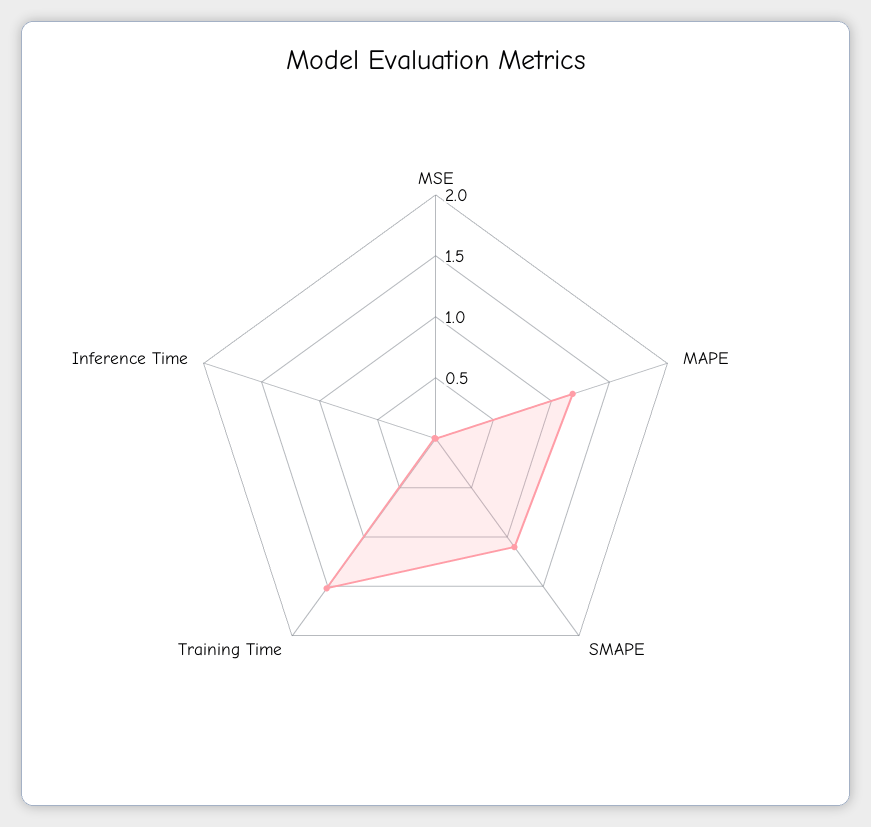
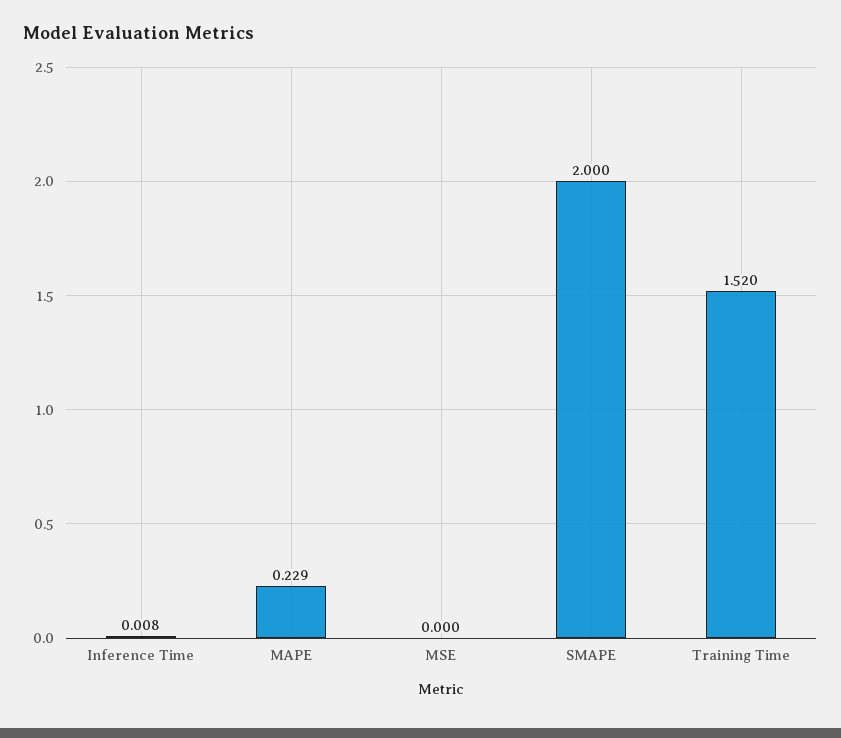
  {
    "MSE": 0,
-   "MAPE": 1.2,
+   "MAPE": 0.229,
-   "SMAPE": 1.1,
+   "SMAPE": 2,
    "Training Time": 1.52,
    "Inference Time": 0.008
  }

